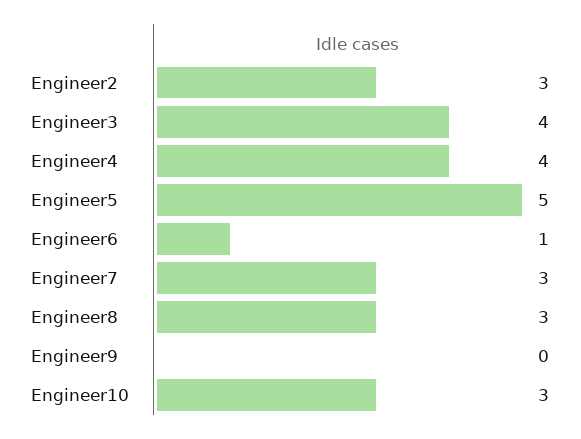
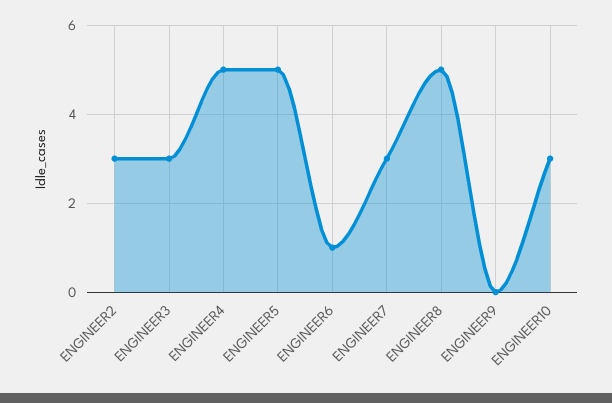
  {
    "Engineer2": 3,
-   "Engineer3": 4,
+   "Engineer3": 3,
-   "Engineer4": 4,
+   "Engineer4": 5,
    "Engineer5": 5,
    "Engineer6": 1,
    "Engineer7": 3,
-   "Engineer8": 3,
+   "Engineer8": 5,
    "Engineer9": 0,
    "Engineer10": 3
  }

